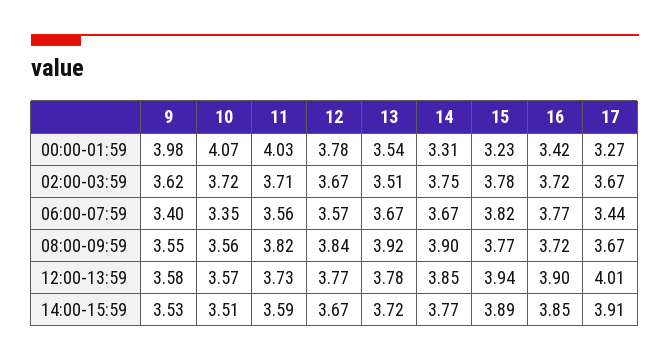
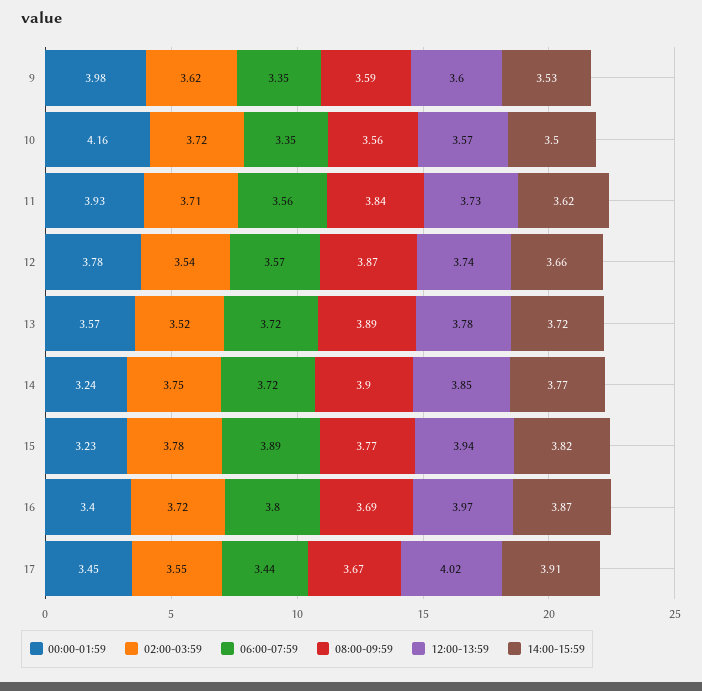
  {
    "00:00-01:59": {
      "9": 3.98,
-     "10": 4.07,
+     "10": 4.16,
-     "11": 4.03,
+     "11": 3.93,
      "12": 3.78,
-     "13": 3.54,
+     "13": 3.57,
-     "14": 3.31,
+     "14": 3.24,
      "15": 3.23,
-     "16": 3.42,
+     "16": 3.4,
-     "17": 3.27
+     "17": 3.45
    },
    "02:00-03:59": {
      "9": 3.62,
      "10": 3.72,
      "11": 3.71,
-     "12": 3.67,
+     "12": 3.54,
-     "13": 3.51,
+     "13": 3.52,
      "14": 3.75,
      "15": 3.78,
      "16": 3.72,
-     "17": 3.67
+     "17": 3.55
    },
    "06:00-07:59": {
-     "9": 3.4,
+     "9": 3.35,
      "10": 3.35,
      "11": 3.56,
      "12": 3.57,
-     "13": 3.67,
+     "13": 3.72,
-     "14": 3.67,
+     "14": 3.72,
-     "15": 3.82,
+     "15": 3.89,
-     "16": 3.77,
+     "16": 3.8,
      "17": 3.44
    },
    "08:00-09:59": {
-     "9": 3.55,
+     "9": 3.59,
      "10": 3.56,
-     "11": 3.82,
+     "11": 3.84,
-     "12": 3.84,
+     "12": 3.87,
-     "13": 3.92,
+     "13": 3.89,
      "14": 3.9,
      "15": 3.77,
-     "16": 3.72,
+     "16": 3.69,
      "17": 3.67
    },
    "12:00-13:59": {
-     "9": 3.58,
+     "9": 3.6,
      "10": 3.57,
      "11": 3.73,
-     "12": 3.77,
+     "12": 3.74,
      "13": 3.78,
      "14": 3.85,
      "15": 3.94,
-     "16": 3.9,
+     "16": 3.97,
-     "17": 4.01
+     "17": 4.02
    },
    "14:00-15:59": {
      "9": 3.53,
-     "10": 3.51,
+     "10": 3.5,
-     "11": 3.59,
+     "11": 3.62,
-     "12": 3.67,
+     "12": 3.66,
      "13": 3.72,
      "14": 3.77,
-     "15": 3.89,
+     "15": 3.82,
-     "16": 3.85,
+     "16": 3.87,
      "17": 3.91
    }
  }

